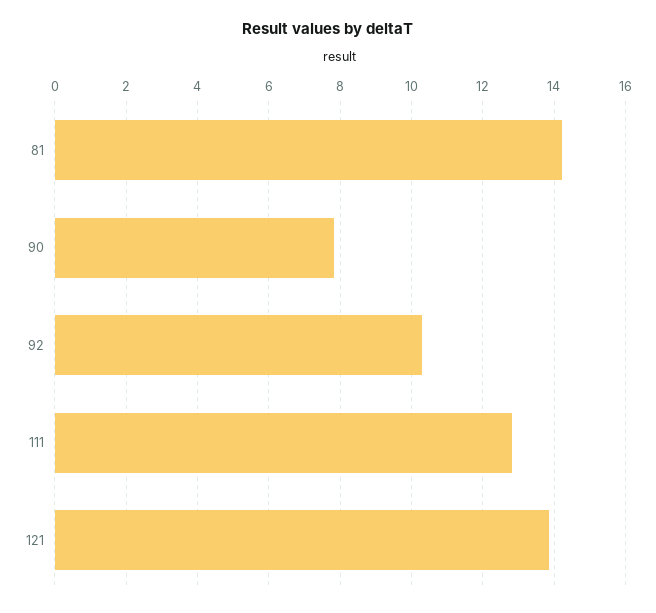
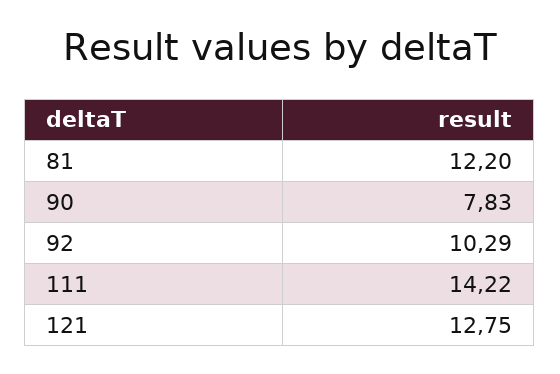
  {
-   "81": 14.2,
+   "81": 12.2,
    "90": 7.83,
    "92": 10.29,
-   "111": 12.8,
+   "111": 14.22,
-   "121": 13.8
+   "121": 12.75
  }

